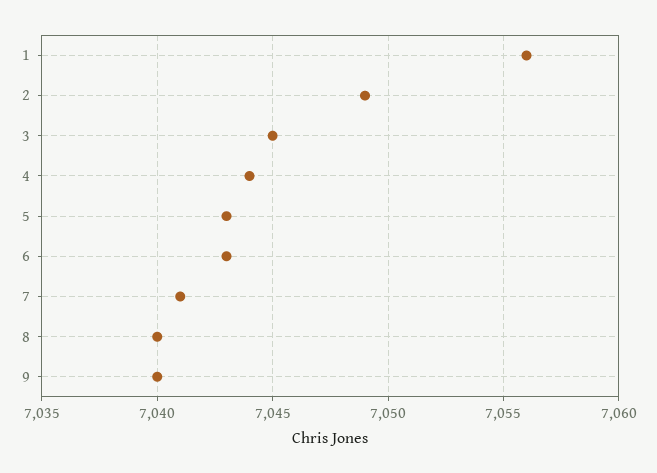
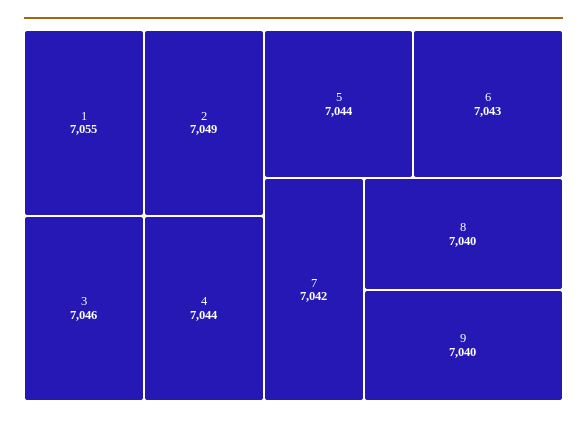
  {
-   "1": 7056,
+   "1": 7055,
    "2": 7049,
-   "3": 7045,
+   "3": 7046,
    "4": 7044,
-   "5": 7043,
+   "5": 7044,
    "6": 7043,
-   "7": 7041,
+   "7": 7042,
    "8": 7040,
    "9": 7040
  }

